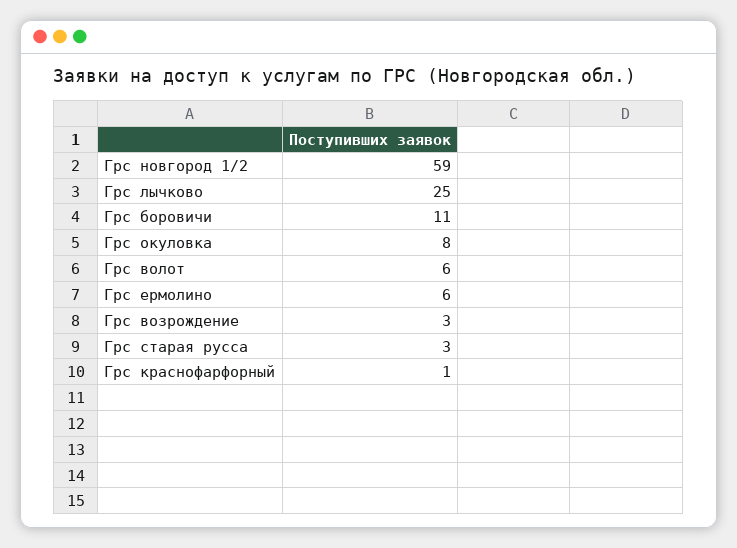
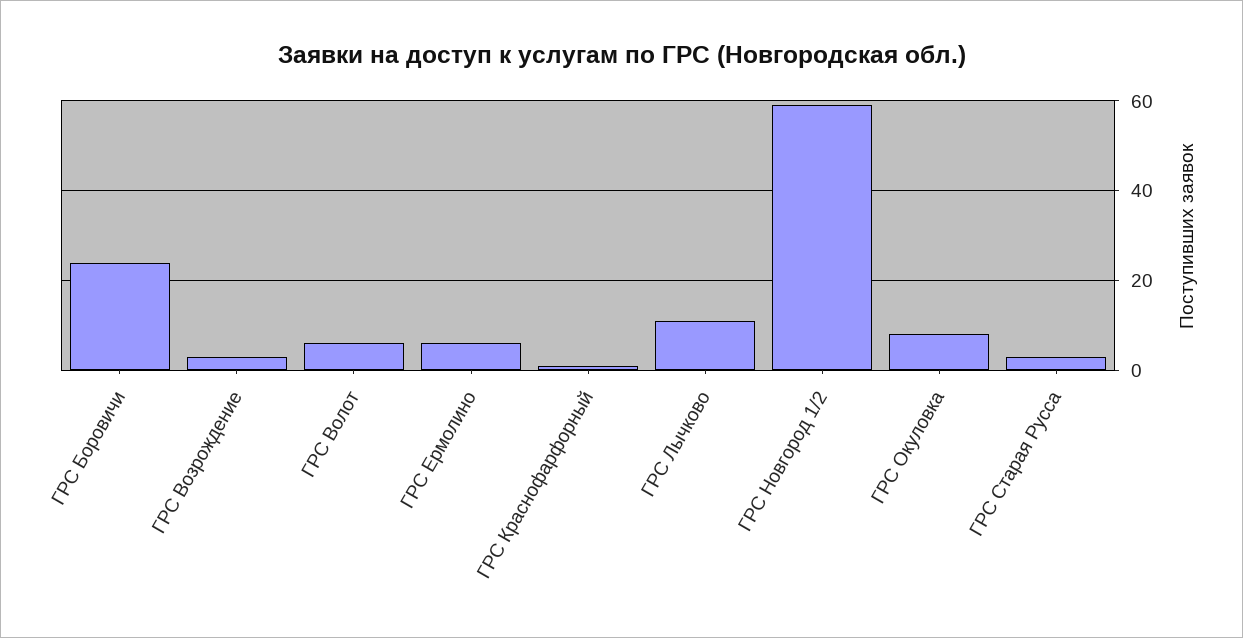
  {
    "Грс новгород 1/2": 59,
-   "Грс лычково": 25,
+   "Грс лычково": 10,
-   "Грс боровичи": 11,
+   "Грс боровичи": 25,
    "Грс окуловка": 8,
    "Грс волот": 6,
    "Грс ермолино": 6,
    "Грс возрождение": 3,
    "Грс старая русса": 3,
    "Грс краснофарфорный": 1
  }

